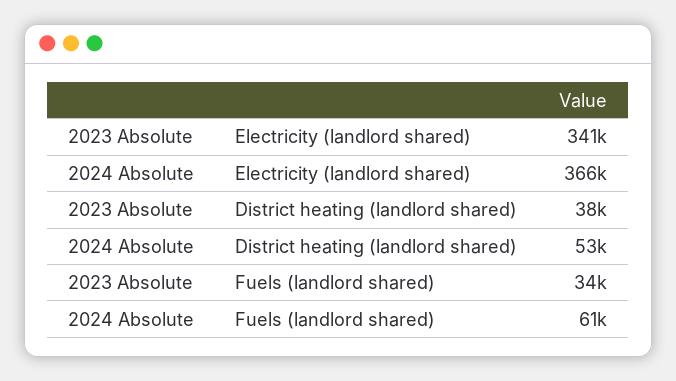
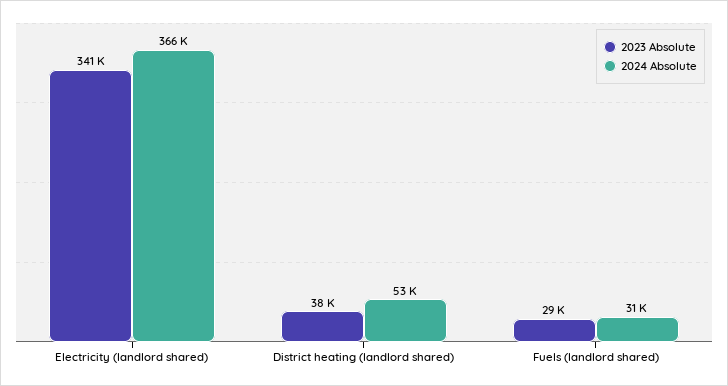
  {
    "2023 Absolute": {
      "Electricity (landlord shared)": 341000,
      "District heating (landlord shared)": 38000,
-     "Fuels (landlord shared)": 34000
+     "Fuels (landlord shared)": 29000
    },
    "2024 Absolute": {
      "Electricity (landlord shared)": 366000,
      "District heating (landlord shared)": 53000,
-     "Fuels (landlord shared)": 61000
+     "Fuels (landlord shared)": 31000
    }
  }

